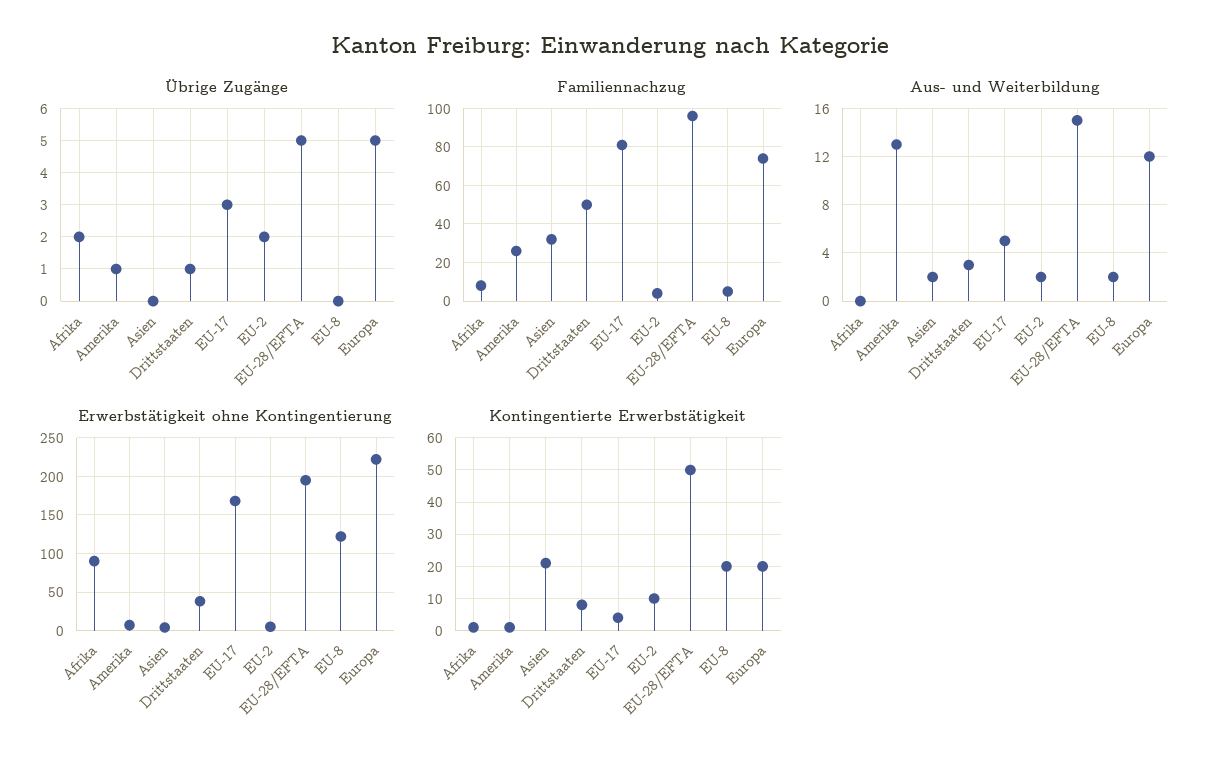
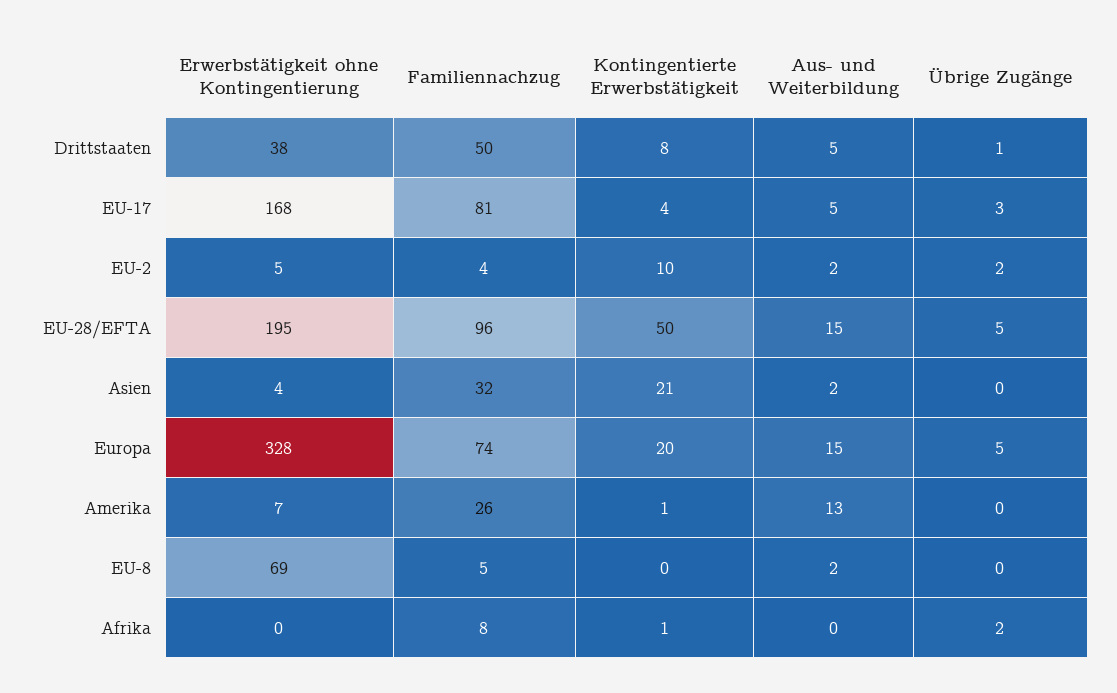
  {
    "Übrige Zugänge": {
      "Afrika": 2,
-     "Amerika": 1,
+     "Amerika": 0,
      "Asien": 0,
      "Drittstaaten": 1,
      "EU-17": 3,
      "EU-2": 2,
      "EU-28/EFTA": 5,
      "EU-8": 0,
      "Europa": 5
    },
    "Familiennachzug": {
      "Afrika": 8,
      "Amerika": 26,
      "Asien": 32,
      "Drittstaaten": 50,
      "EU-17": 81,
      "EU-2": 4,
      "EU-28/EFTA": 96,
      "EU-8": 5,
      "Europa": 74
    },
    "Aus- und Weiterbildung": {
      "Afrika": 0,
      "Amerika": 13,
      "Asien": 2,
-     "Drittstaaten": 3,
+     "Drittstaaten": 5,
      "EU-17": 5,
      "EU-2": 2,
      "EU-28/EFTA": 15,
      "EU-8": 2,
-     "Europa": 12
+     "Europa": 15
    },
    "Erwerbstätigkeit ohne Kontingentierung": {
-     "Afrika": 90,
+     "Afrika": 0,
      "Amerika": 7,
      "Asien": 4,
      "Drittstaaten": 38,
      "EU-17": 168,
      "EU-2": 5,
      "EU-28/EFTA": 195,
-     "EU-8": 120,
+     "EU-8": 69,
-     "Europa": 220
+     "Europa": 328
    },
    "Kontingentierte Erwerbstätigkeit": {
      "Afrika": 1,
      "Amerika": 1,
      "Asien": 21,
      "Drittstaaten": 8,
      "EU-17": 4,
      "EU-2": 10,
      "EU-28/EFTA": 50,
-     "EU-8": 20,
+     "EU-8": 0,
      "Europa": 20
    }
  }

